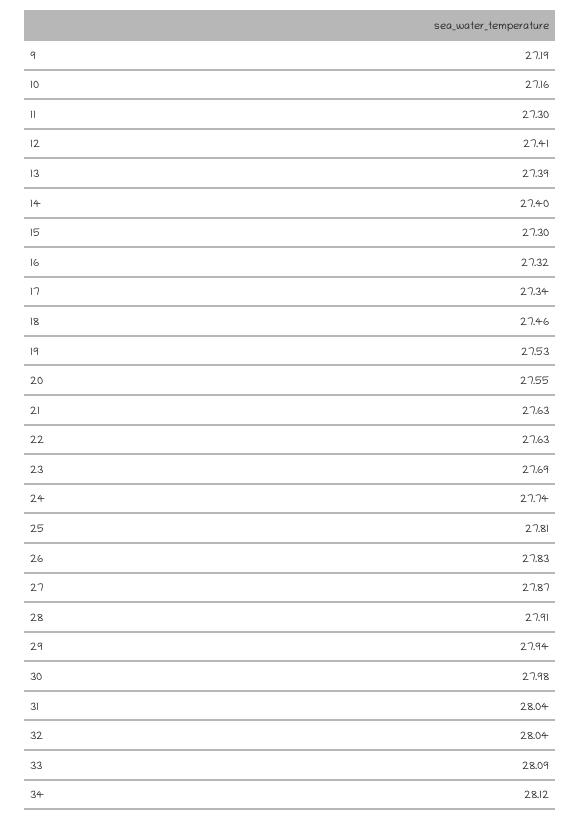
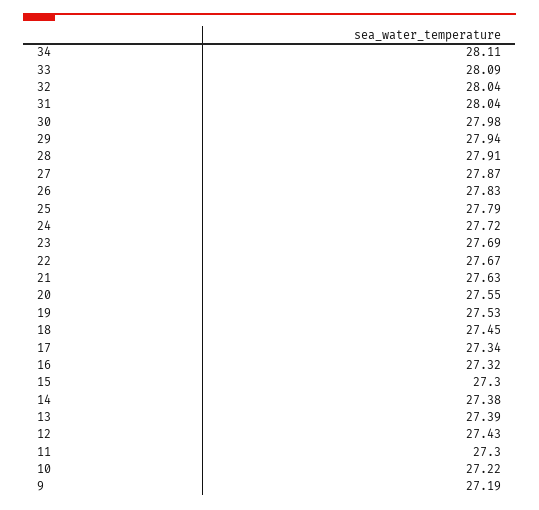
  {
    "9": 27.19,
-   "10": 27.16,
+   "10": 27.22,
    "11": 27.3,
-   "12": 27.41,
+   "12": 27.43,
    "13": 27.39,
-   "14": 27.4,
+   "14": 27.38,
    "15": 27.3,
    "16": 27.32,
    "17": 27.34,
-   "18": 27.46,
+   "18": 27.45,
    "19": 27.53,
    "20": 27.55,
    "21": 27.63,
-   "22": 27.63,
+   "22": 27.67,
    "23": 27.69,
-   "24": 27.74,
+   "24": 27.72,
-   "25": 27.81,
+   "25": 27.79,
    "26": 27.83,
    "27": 27.87,
    "28": 27.91,
    "29": 27.94,
    "30": 27.98,
    "31": 28.04,
    "32": 28.04,
    "33": 28.09,
-   "34": 28.12
+   "34": 28.11
  }

